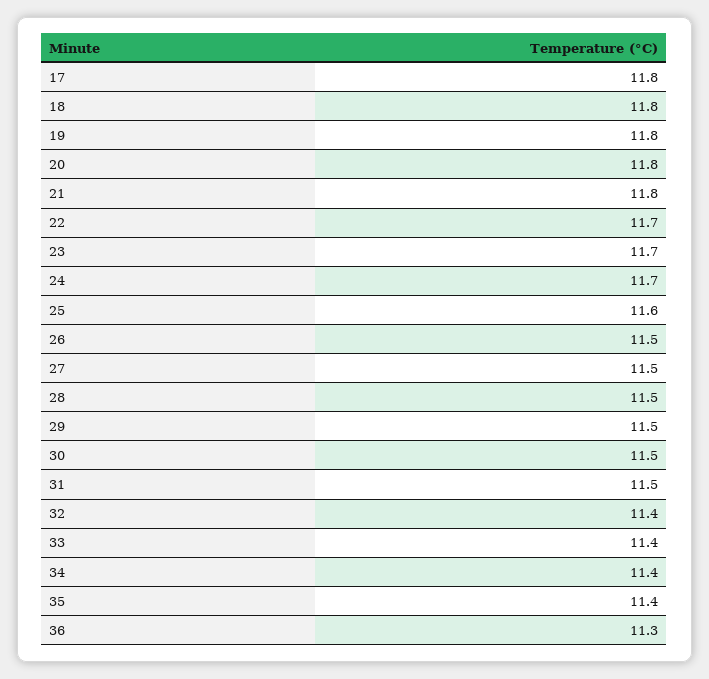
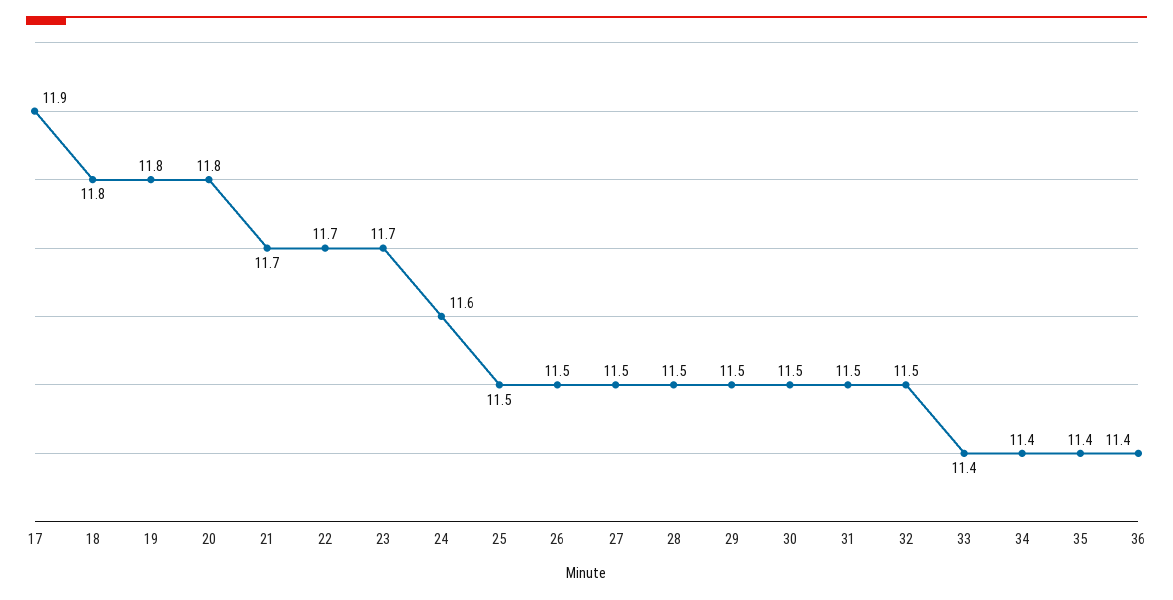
  {
-   "17": 11.8,
+   "17": 11.9,
    "18": 11.8,
    "19": 11.8,
    "20": 11.8,
-   "21": 11.8,
+   "21": 11.7,
    "22": 11.7,
    "23": 11.7,
-   "24": 11.7,
+   "24": 11.6,
-   "25": 11.6,
+   "25": 11.5,
    "26": 11.5,
    "27": 11.5,
    "28": 11.5,
    "29": 11.5,
    "30": 11.5,
    "31": 11.5,
-   "32": 11.4,
+   "32": 11.5,
    "33": 11.4,
    "34": 11.4,
    "35": 11.4,
-   "36": 11.3
+   "36": 11.4
  }

